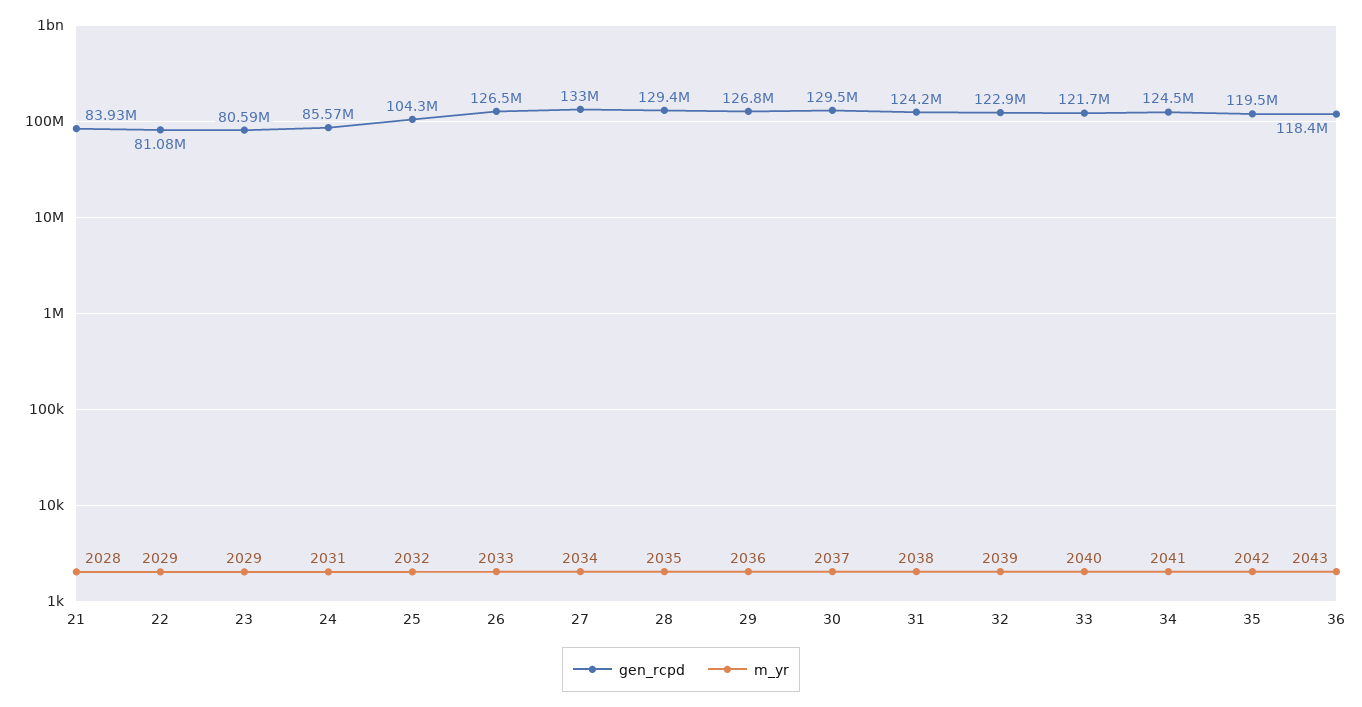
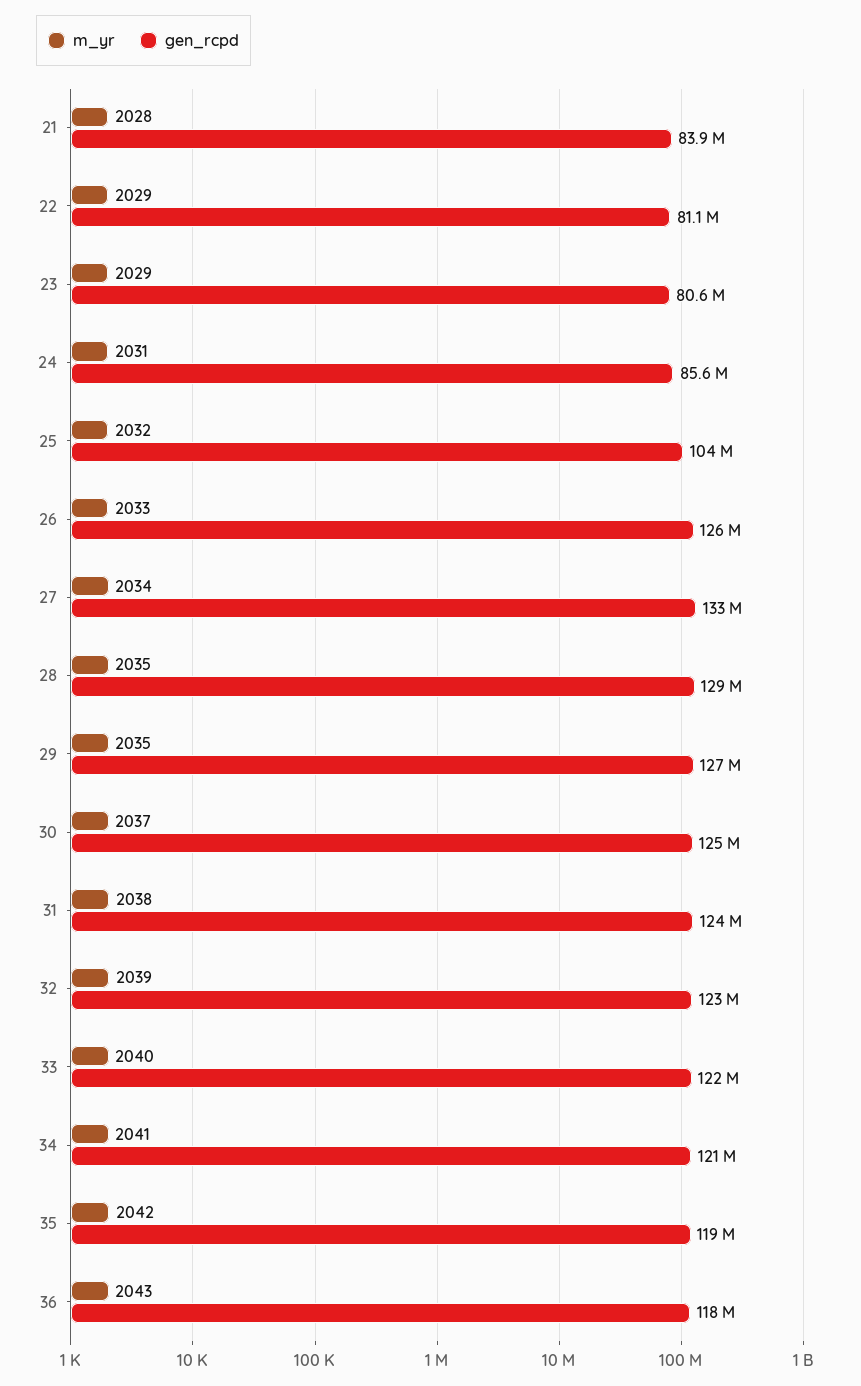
  {
    "gen_rcpd": {
      "21": 83930000,
      "22": 81080000,
      "23": 80590000,
      "24": 85570000,
      "25": 104300000,
      "26": 126500000,
      "27": 133000000,
      "28": 129400000,
      "29": 126800000,
-     "30": 129500000,
+     "30": 125000000,
      "31": 124200000,
      "32": 122900000,
      "33": 121700000,
-     "34": 124500000,
+     "34": 121000000,
      "35": 119500000,
      "36": 118400000
    },
    "m_yr": {
      "21": 2028,
      "22": 2029,
      "23": 2029,
      "24": 2031,
      "25": 2032,
      "26": 2033,
      "27": 2034,
      "28": 2035,
-     "29": 2036,
+     "29": 2035,
      "30": 2037,
      "31": 2038,
      "32": 2039,
      "33": 2040,
      "34": 2041,
      "35": 2042,
      "36": 2043
    }
  }

